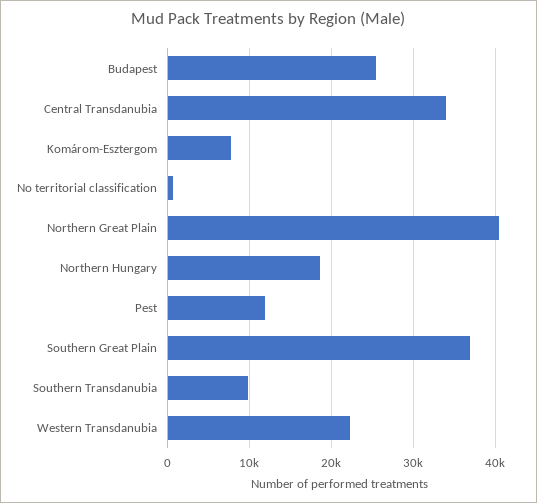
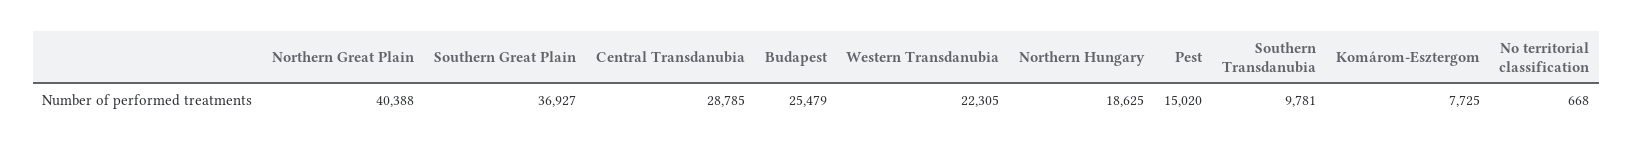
  {
    "Budapest": 25479,
-   "Central Transdanubia": 34000,
+   "Central Transdanubia": 28785,
    "Komárom-Esztergom": 7725,
    "No territorial classification": 668,
    "Northern Great Plain": 40388,
    "Northern Hungary": 18625,
-   "Pest": 12000,
+   "Pest": 15020,
    "Southern Great Plain": 36927,
    "Southern Transdanubia": 9781,
    "Western Transdanubia": 22305
  }

